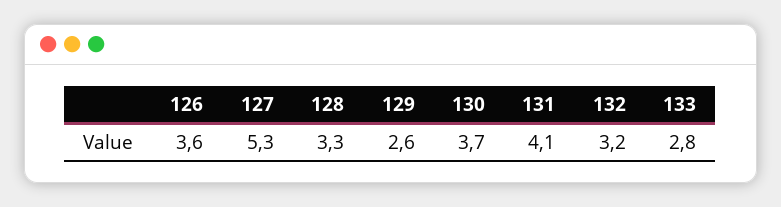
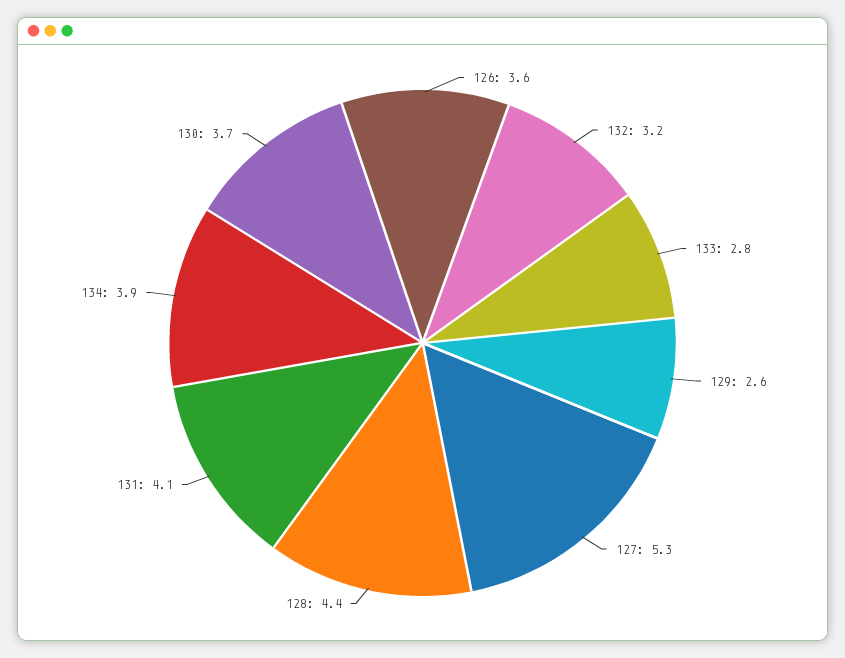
  {
    "126": 3.6,
    "127": 5.3,
-   "128": 3.3,
+   "128": 4.4,
    "129": 2.6,
    "130": 3.7,
    "131": 4.1,
    "132": 3.2,
-   "133": 2.8
+   "133": 2.8,
+   "134": 3.9
  }

